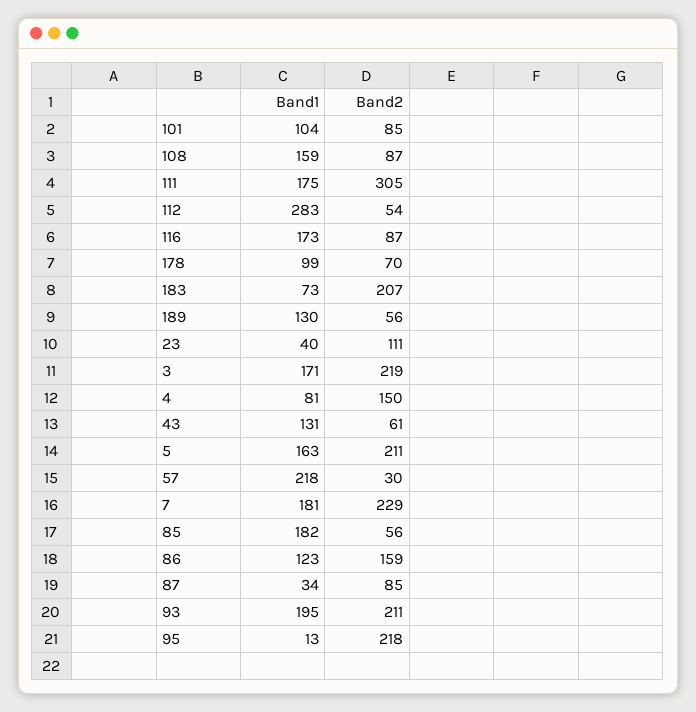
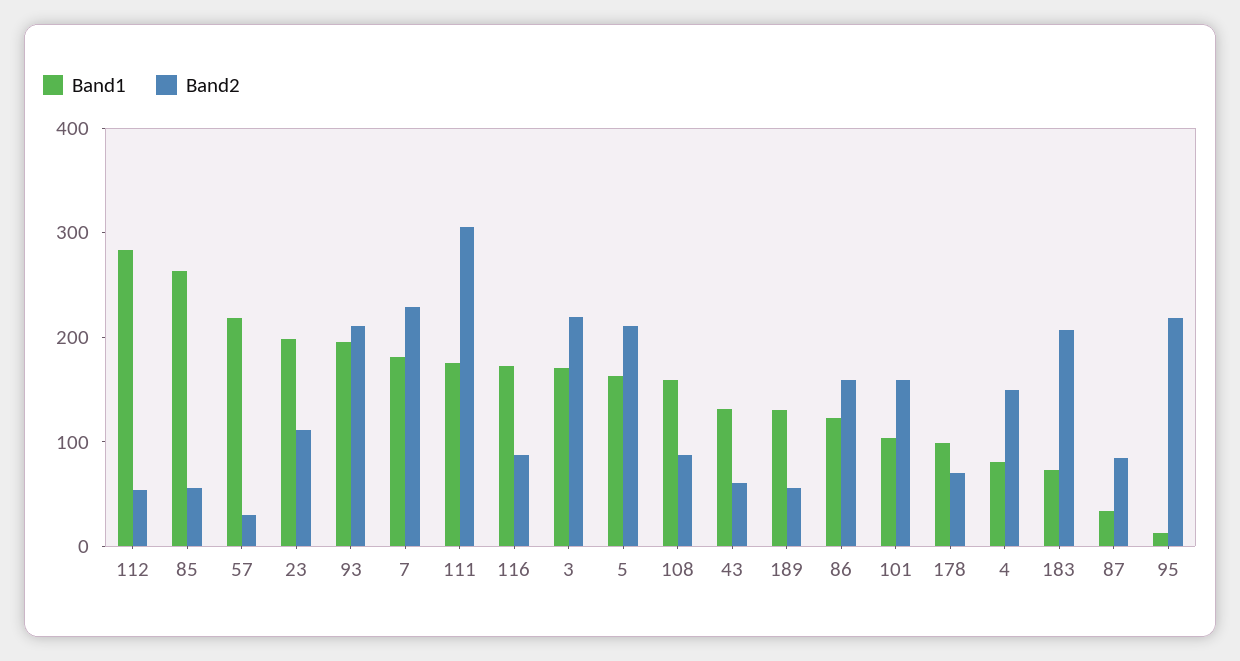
  {
    "Band1": {
      "101": 104,
      "108": 159,
      "111": 175,
      "112": 283,
      "116": 173,
      "178": 99,
      "183": 73,
      "189": 130,
-     "23": 40,
+     "23": 200,
      "3": 171,
      "4": 81,
      "43": 131,
      "5": 163,
      "57": 218,
      "7": 181,
-     "85": 182,
+     "85": 260,
      "86": 123,
      "87": 34,
      "93": 195,
      "95": 13
    },
    "Band2": {
-     "101": 85,
+     "101": 160,
      "108": 87,
      "111": 305,
      "112": 54,
      "116": 87,
      "178": 70,
      "183": 207,
      "189": 56,
      "23": 111,
      "3": 219,
      "4": 150,
      "43": 61,
      "5": 211,
      "57": 30,
      "7": 229,
      "85": 56,
      "86": 159,
      "87": 85,
      "93": 211,
      "95": 218
    }
  }

